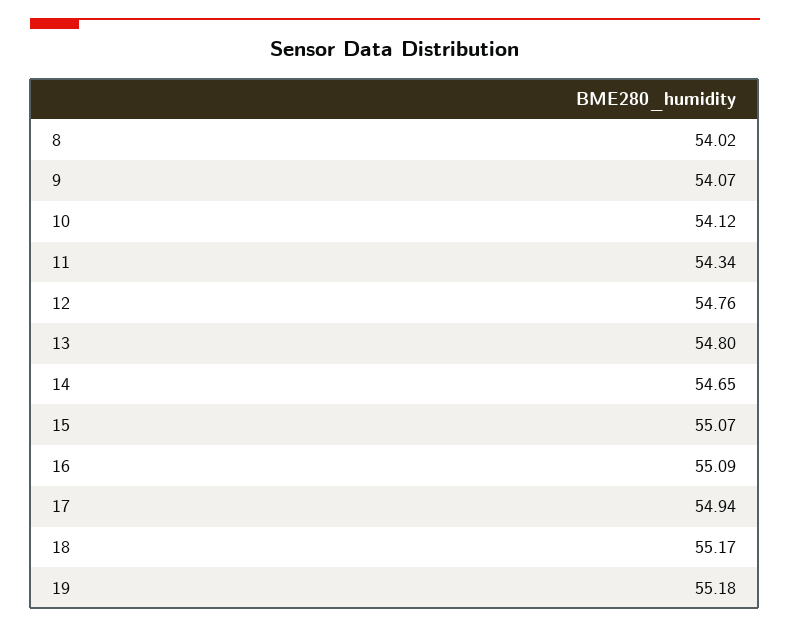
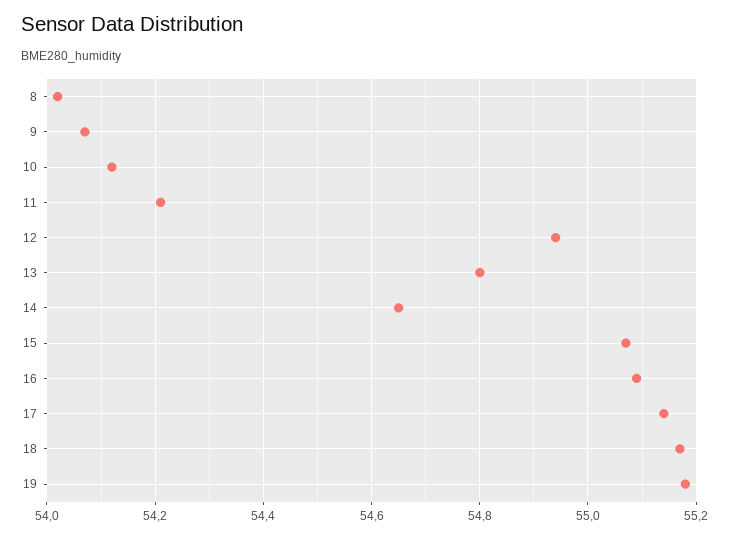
  {
    "8": 54.02,
    "9": 54.07,
    "10": 54.12,
-   "11": 54.34,
+   "11": 54.2,
-   "12": 54.76,
+   "12": 54.95,
    "13": 54.8,
    "14": 54.65,
    "15": 55.07,
    "16": 55.09,
-   "17": 54.94,
+   "17": 55.15,
    "18": 55.17,
    "19": 55.18
  }

